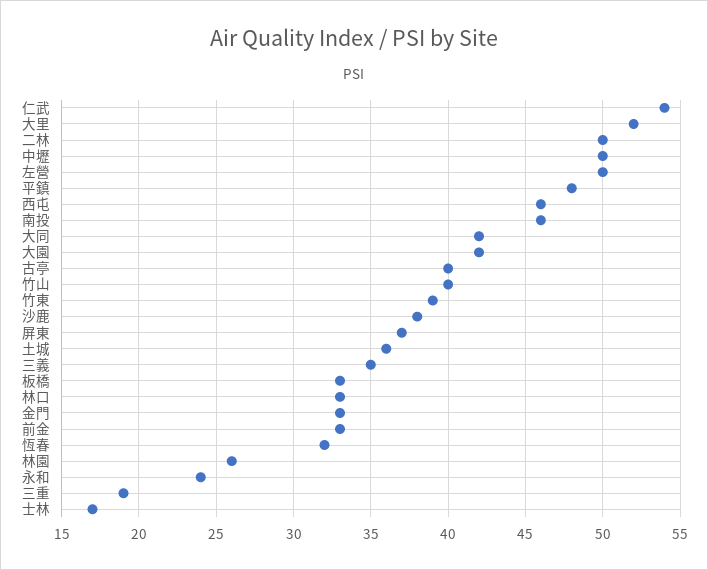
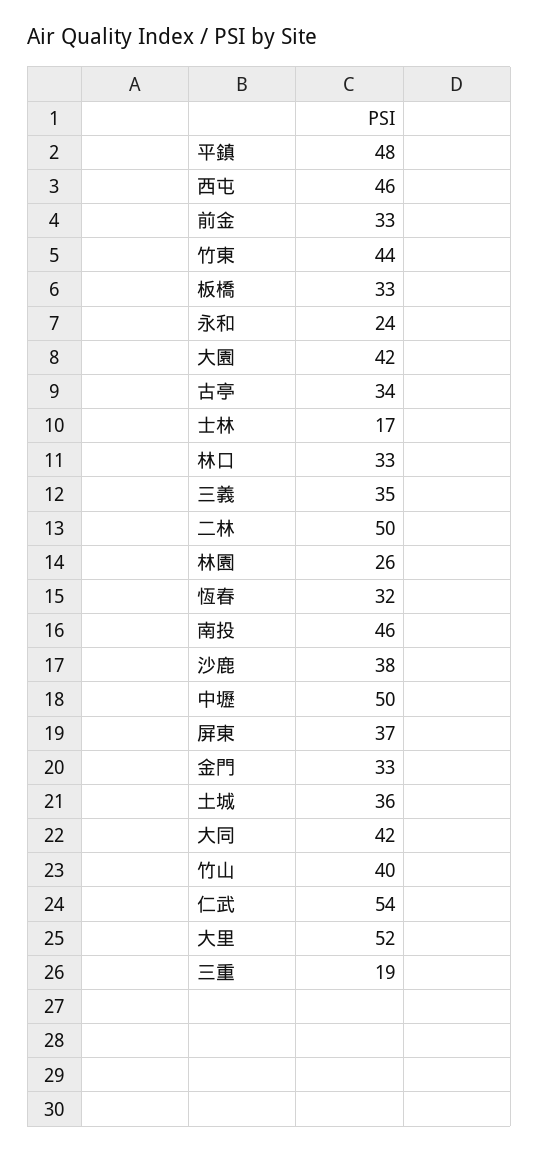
  {
    "仁武": 54,
    "大里": 52,
    "二林": 50,
    "中壢": 50,
-   "左營": 50,
    "平鎮": 48,
    "西屯": 46,
    "南投": 46,
    "大同": 42,
    "大園": 42,
-   "古亭": 40,
+   "古亭": 34,
    "竹山": 40,
-   "竹東": 39,
+   "竹東": 44,
    "沙鹿": 38,
    "屏東": 37,
    "土城": 36,
    "三義": 35,
    "板橋": 33,
    "林口": 33,
    "金門": 33,
    "前金": 33,
    "恆春": 32,
    "林園": 26,
    "永和": 24,
    "三重": 19,
    "士林": 17
  }

